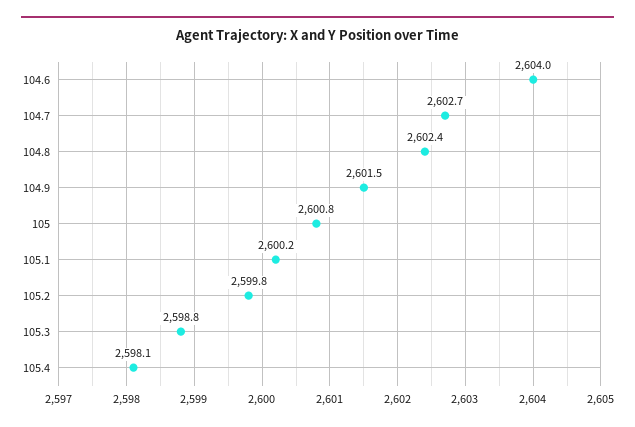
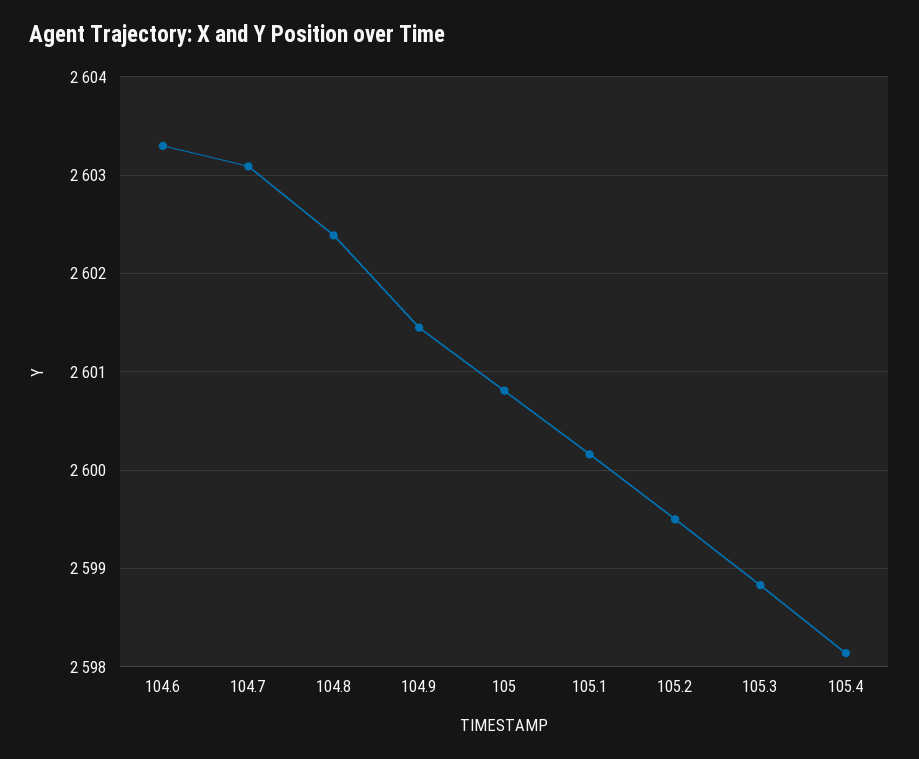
  {
-   "104.6": 2604,
+   "104.6": 2603.3,
-   "104.7": 2602.7,
+   "104.7": 2603.1,
    "104.8": 2602.4,
    "104.9": 2601.5,
    "105": 2600.8,
    "105.1": 2600.2,
-   "105.2": 2599.8,
+   "105.2": 2599.5,
    "105.3": 2598.8,
    "105.4": 2598.1
  }

